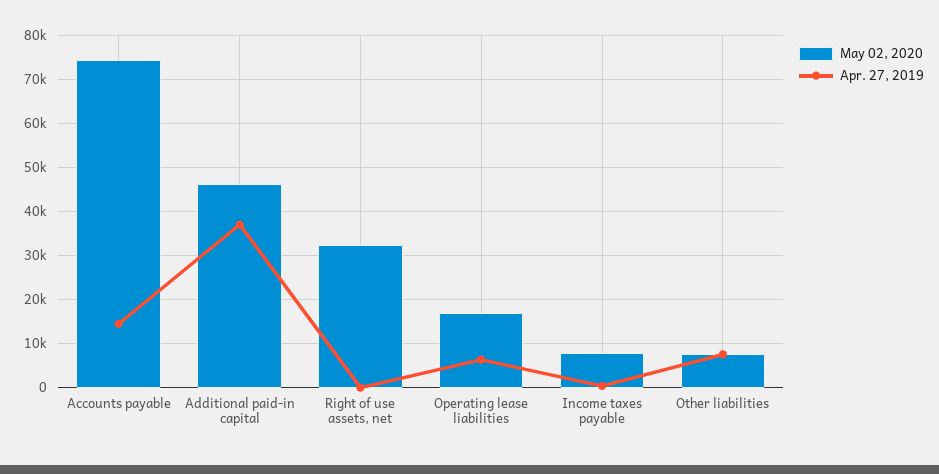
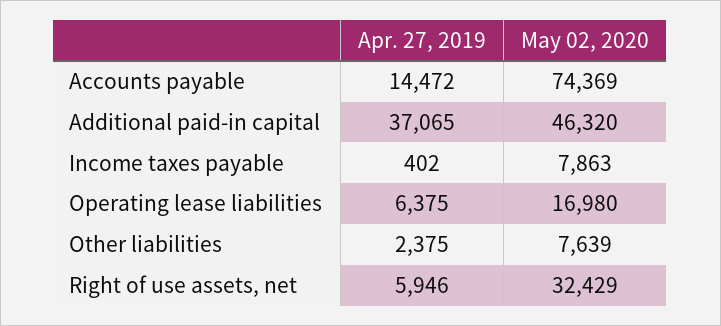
  {
    "May 02, 2020": {
      "Accounts payable": 74369,
      "Additional paid-in capital": 46320,
      "Right of use assets, net": 32429,
      "Operating lease liabilities": 16980,
      "Income taxes payable": 7863,
      "Other liabilities": 7639
    },
    "Apr. 27, 2019": {
      "Accounts payable": 14472,
      "Additional paid-in capital": 37065,
-     "Right of use assets, net": 0,
+     "Right of use assets, net": 5946,
      "Operating lease liabilities": 6375,
      "Income taxes payable": 402,
-     "Other liabilities": 8000
+     "Other liabilities": 2375
    }
  }

